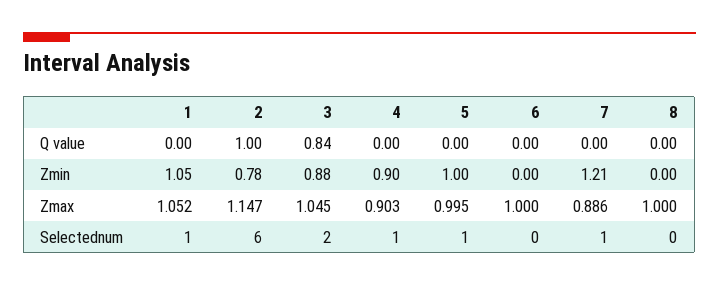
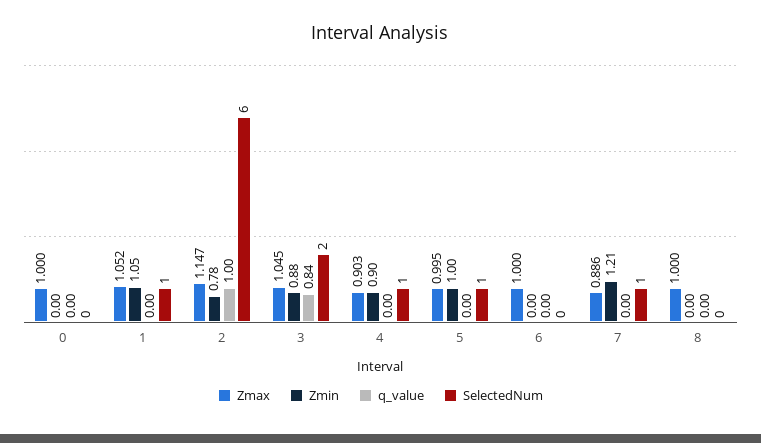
  {
    "Q value": {
      "1": 0,
      "2": 1,
      "3": 0.84,
      "4": 0,
      "5": 0,
      "6": 0,
      "7": 0,
-     "8": 0
+     "8": 0,
+     "0": 0
    },
    "Zmin": {
      "1": 1.05,
      "2": 0.78,
      "3": 0.88,
      "4": 0.9,
      "5": 1,
      "6": 0,
      "7": 1.21,
-     "8": 0
+     "8": 0,
+     "0": 0
    },
    "Zmax": {
      "1": 1.052,
      "2": 1.147,
      "3": 1.045,
      "4": 0.903,
      "5": 0.995,
      "6": 1,
      "7": 0.886,
-     "8": 1
+     "8": 1,
+     "0": 1
    },
    "Selectednum": {
      "1": 1,
      "2": 6,
      "3": 2,
      "4": 1,
      "5": 1,
      "6": 0,
      "7": 1,
-     "8": 0
+     "8": 0,
+     "0": 0
    }
  }

